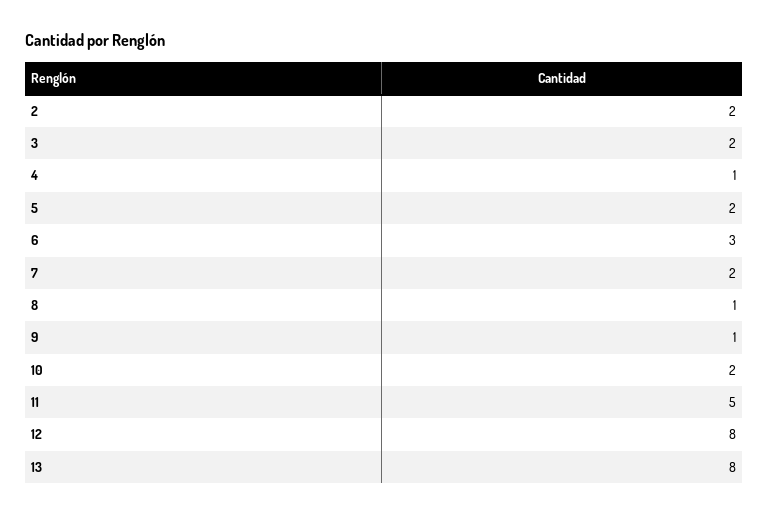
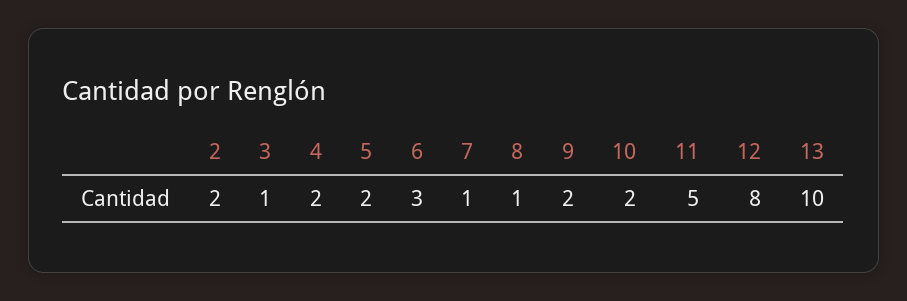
  {
    "2": 2,
-   "3": 2,
+   "3": 1,
-   "4": 1,
+   "4": 2,
    "5": 2,
    "6": 3,
-   "7": 2,
+   "7": 1,
    "8": 1,
-   "9": 1,
+   "9": 2,
    "10": 2,
    "11": 5,
    "12": 8,
-   "13": 8
+   "13": 10
  }

